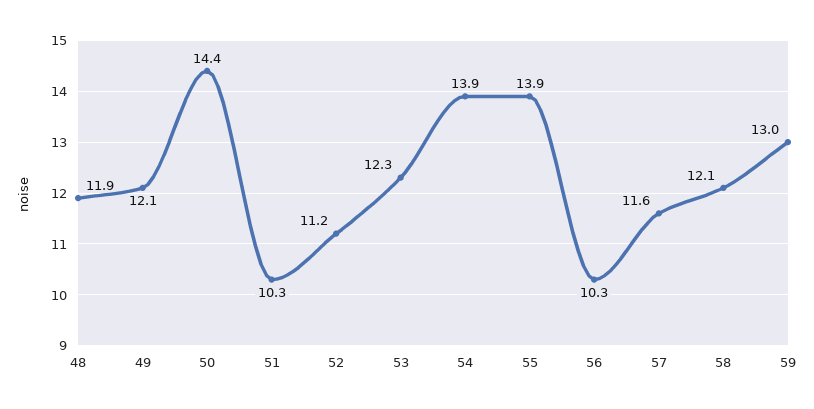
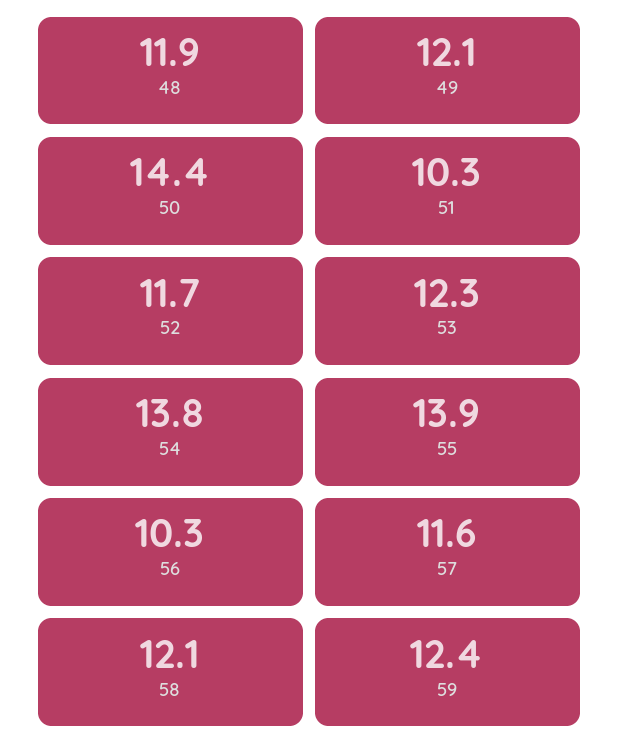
  {
    "48": 11.9,
    "49": 12.1,
    "50": 14.4,
    "51": 10.3,
-   "52": 11.2,
+   "52": 11.7,
    "53": 12.3,
-   "54": 13.9,
+   "54": 13.8,
    "55": 13.9,
    "56": 10.3,
    "57": 11.6,
    "58": 12.1,
-   "59": 13
+   "59": 12.4
  }

